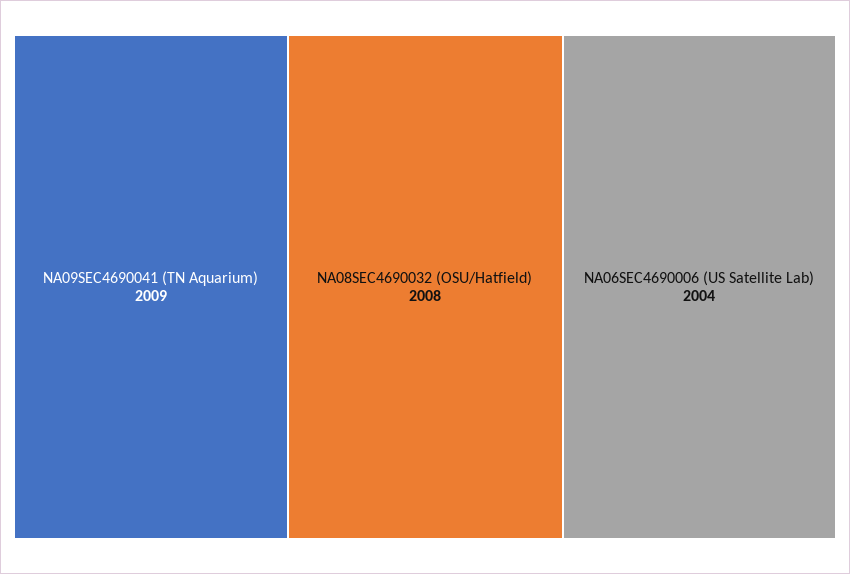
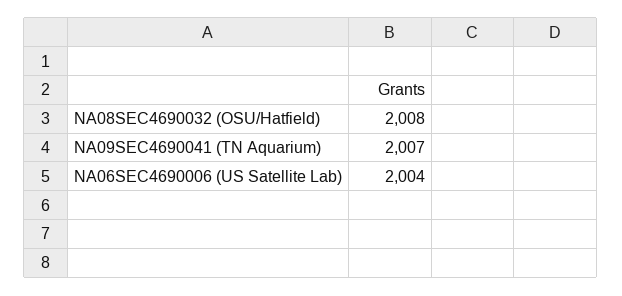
  {
-   "NA09SEC4690041 (TN Aquarium)": 2009,
+   "NA09SEC4690041 (TN Aquarium)": 2007,
    "NA08SEC4690032 (OSU/Hatfield)": 2008,
    "NA06SEC4690006 (US Satellite Lab)": 2004
  }

